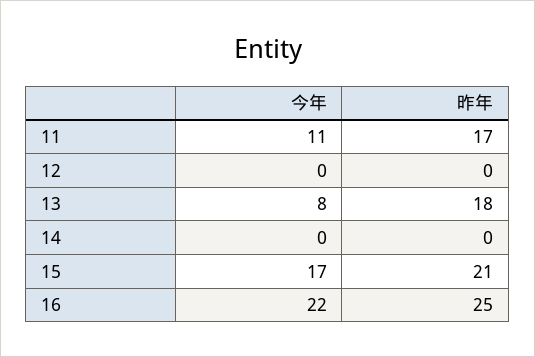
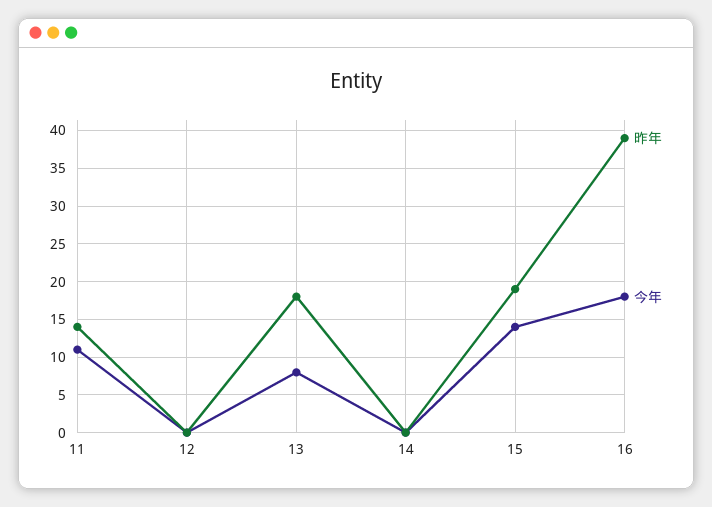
  {
    "今年": {
      "11": 11,
      "12": 0,
      "13": 8,
      "14": 0,
-     "15": 17,
+     "15": 14,
-     "16": 22
+     "16": 18
    },
    "昨年": {
-     "11": 17,
+     "11": 14,
      "12": 0,
      "13": 18,
      "14": 0,
-     "15": 21,
+     "15": 19,
-     "16": 25
+     "16": 39
    }
  }

